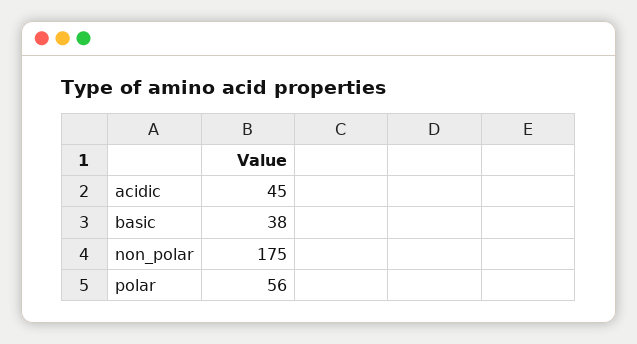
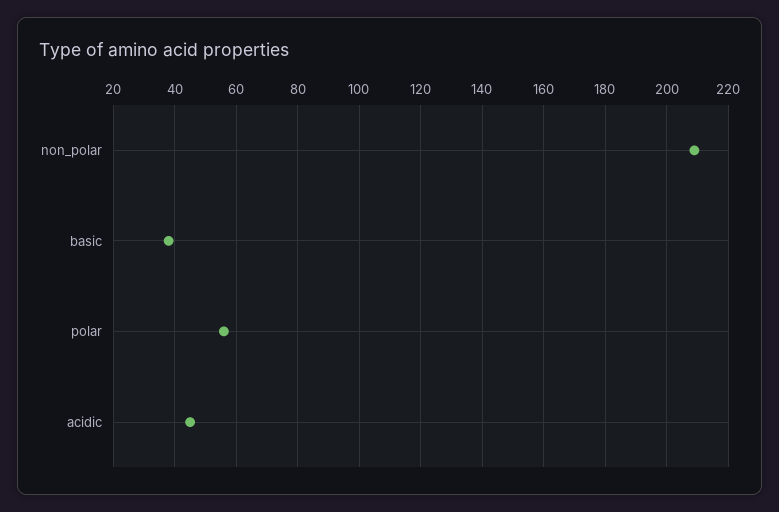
  {
    "acidic": 45,
    "basic": 38,
-   "non_polar": 175,
+   "non_polar": 210,
    "polar": 56
  }

